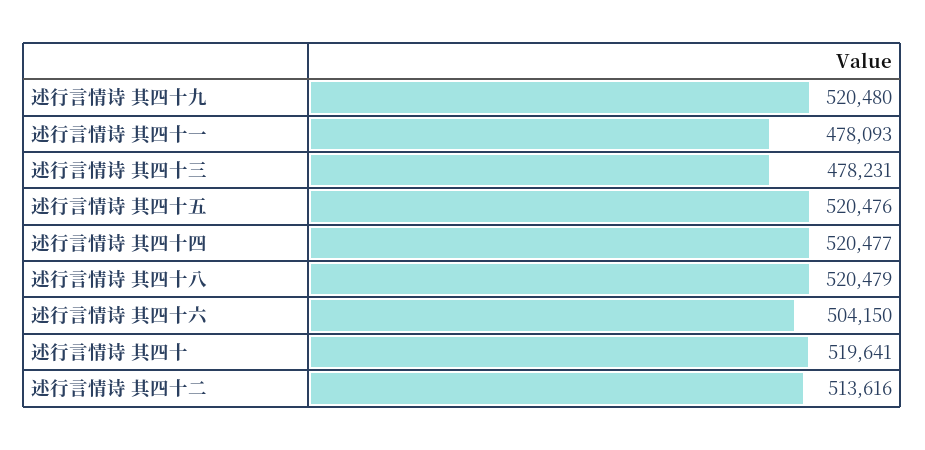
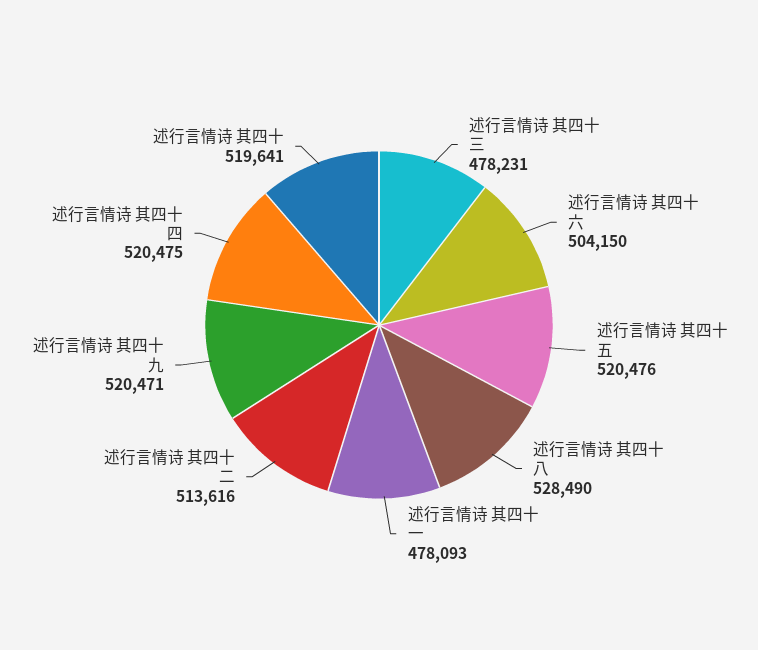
  {
-   "述行言情诗 其四十九": 520480,
+   "述行言情诗 其四十九": 520471,
    "述行言情诗 其四十一": 478093,
    "述行言情诗 其四十三": 478231,
    "述行言情诗 其四十五": 520476,
-   "述行言情诗 其四十四": 520477,
+   "述行言情诗 其四十四": 520475,
-   "述行言情诗 其四十八": 520479,
+   "述行言情诗 其四十八": 528490,
    "述行言情诗 其四十六": 504150,
    "述行言情诗 其四十": 519641,
    "述行言情诗 其四十二": 513616
  }

